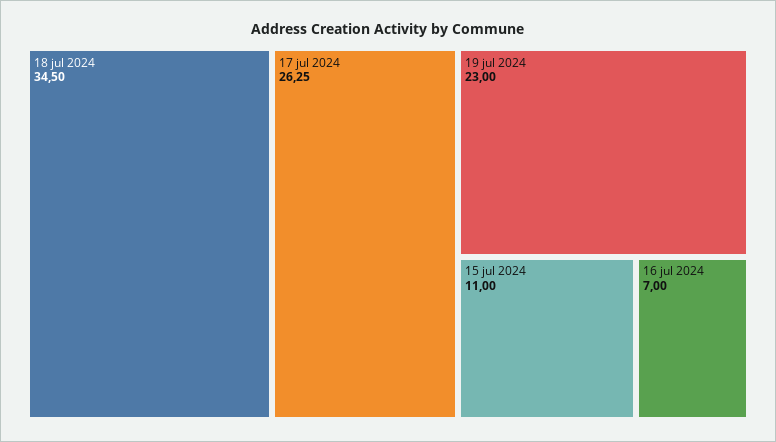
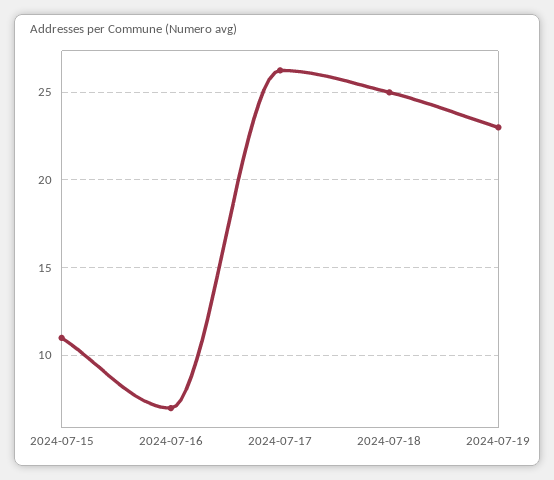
  {
-   "18 jul 2024": 34.5,
+   "18 jul 2024": 25,
    "17 jul 2024": 26.25,
    "19 jul 2024": 23,
    "15 jul 2024": 11,
    "16 jul 2024": 7
  }

